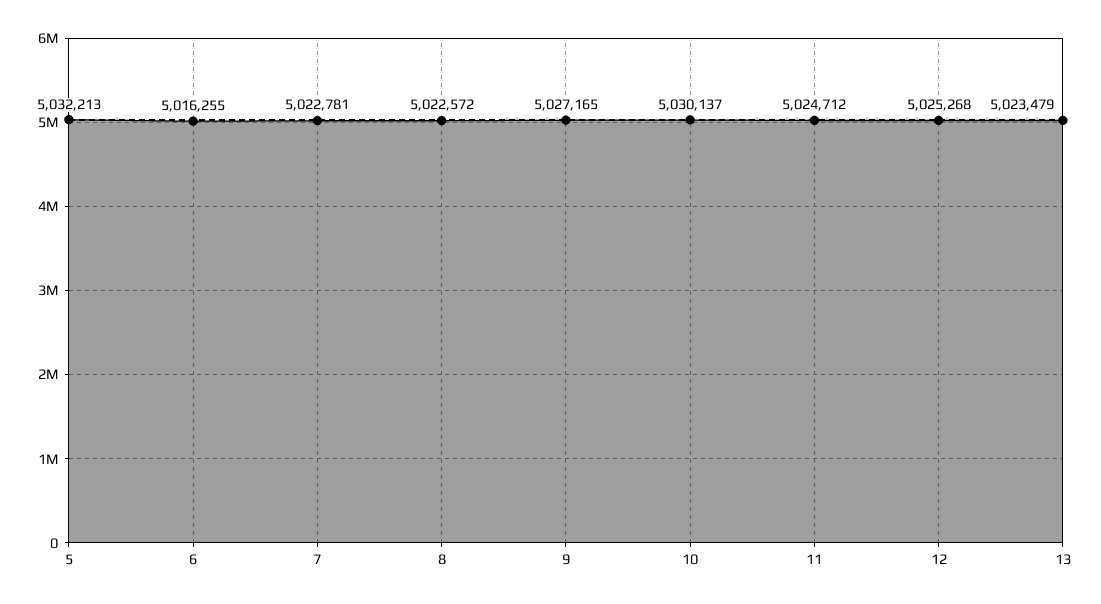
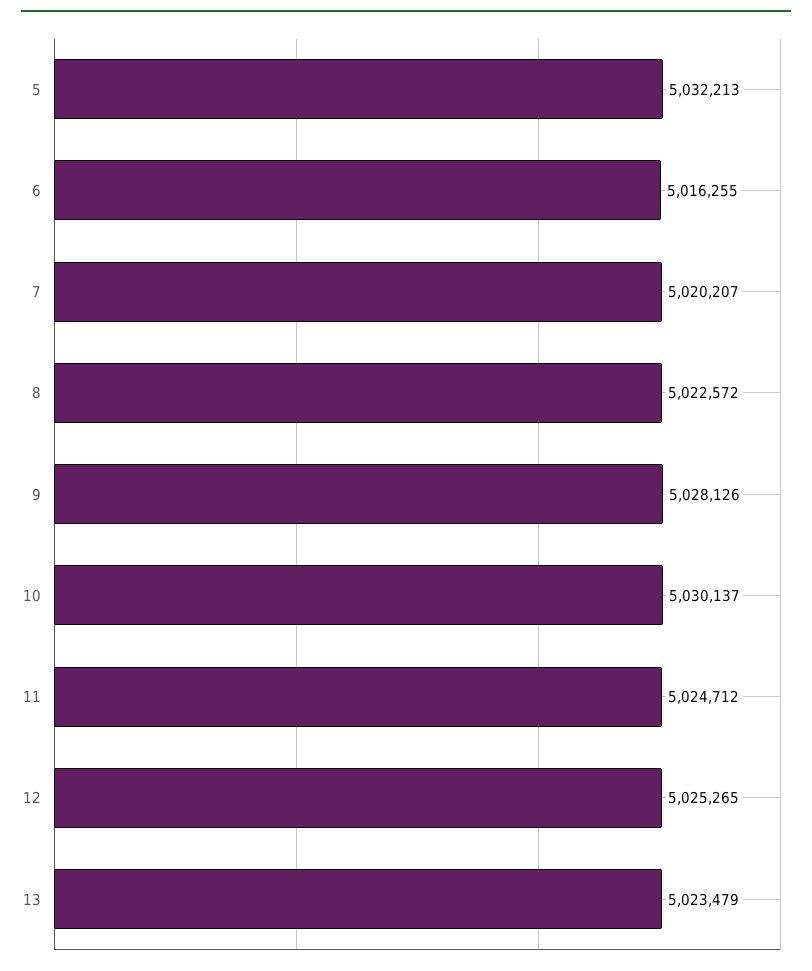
  {
    "5": 5032213,
    "6": 5016255,
-   "7": 5022781,
+   "7": 5020207,
    "8": 5022572,
-   "9": 5027165,
+   "9": 5028126,
    "10": 5030137,
    "11": 5024712,
-   "12": 5025268,
+   "12": 5025265,
    "13": 5023479
  }

